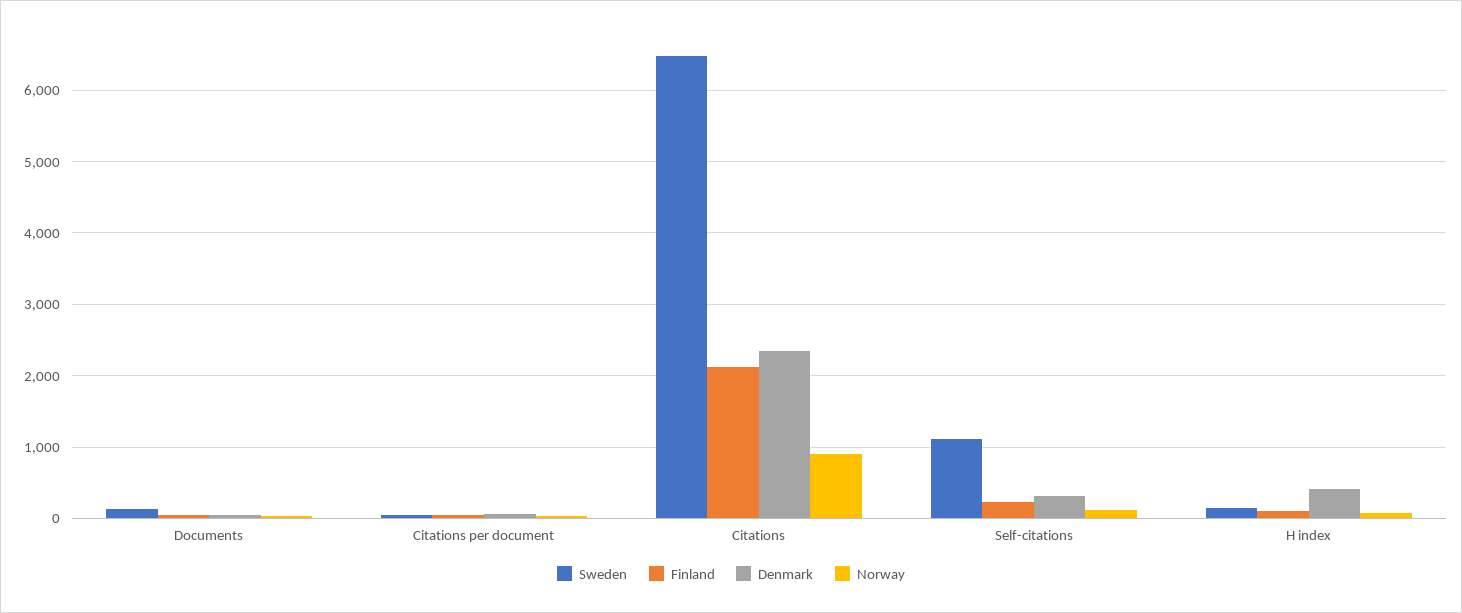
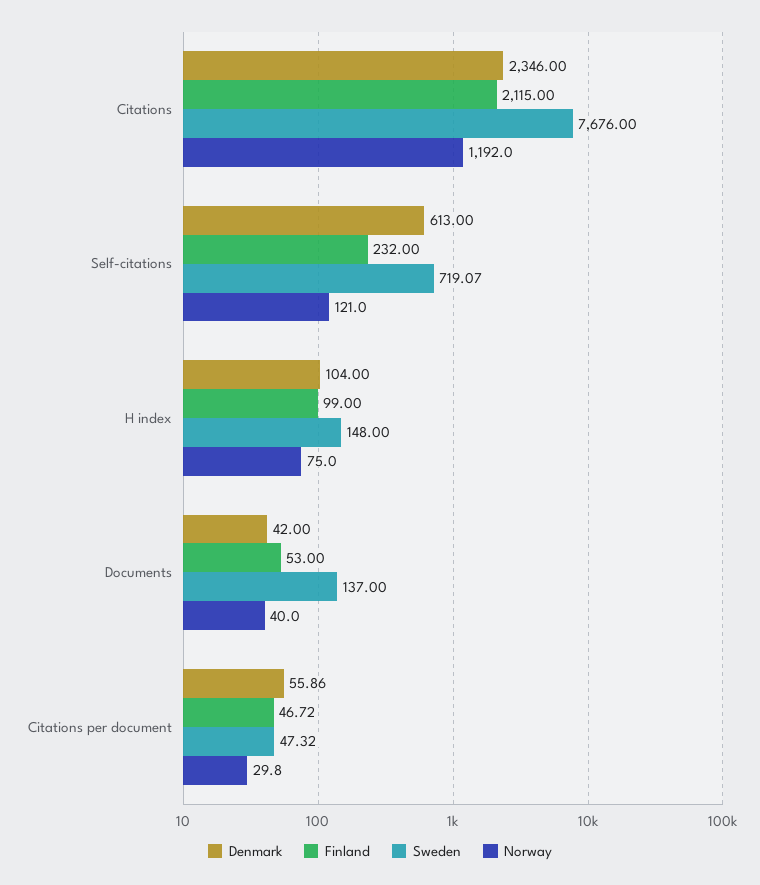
  {
    "Sweden": {
      "Documents": 137,
      "Citations per document": 47.32,
-     "Citations": 6500,
+     "Citations": 7676,
-     "Self-citations": 1100,
+     "Self-citations": 719.07,
      "H index": 148
    },
    "Finland": {
      "Documents": 53,
      "Citations per document": 46.72,
      "Citations": 2115,
      "Self-citations": 232,
      "H index": 99
    },
    "Denmark": {
      "Documents": 42,
      "Citations per document": 55.86,
      "Citations": 2346,
-     "Self-citations": 300,
+     "Self-citations": 613,
-     "H index": 400
+     "H index": 104
    },
    "Norway": {
      "Documents": 40,
      "Citations per document": 29.8,
-     "Citations": 900,
+     "Citations": 1192,
      "Self-citations": 121,
      "H index": 75
    }
  }

